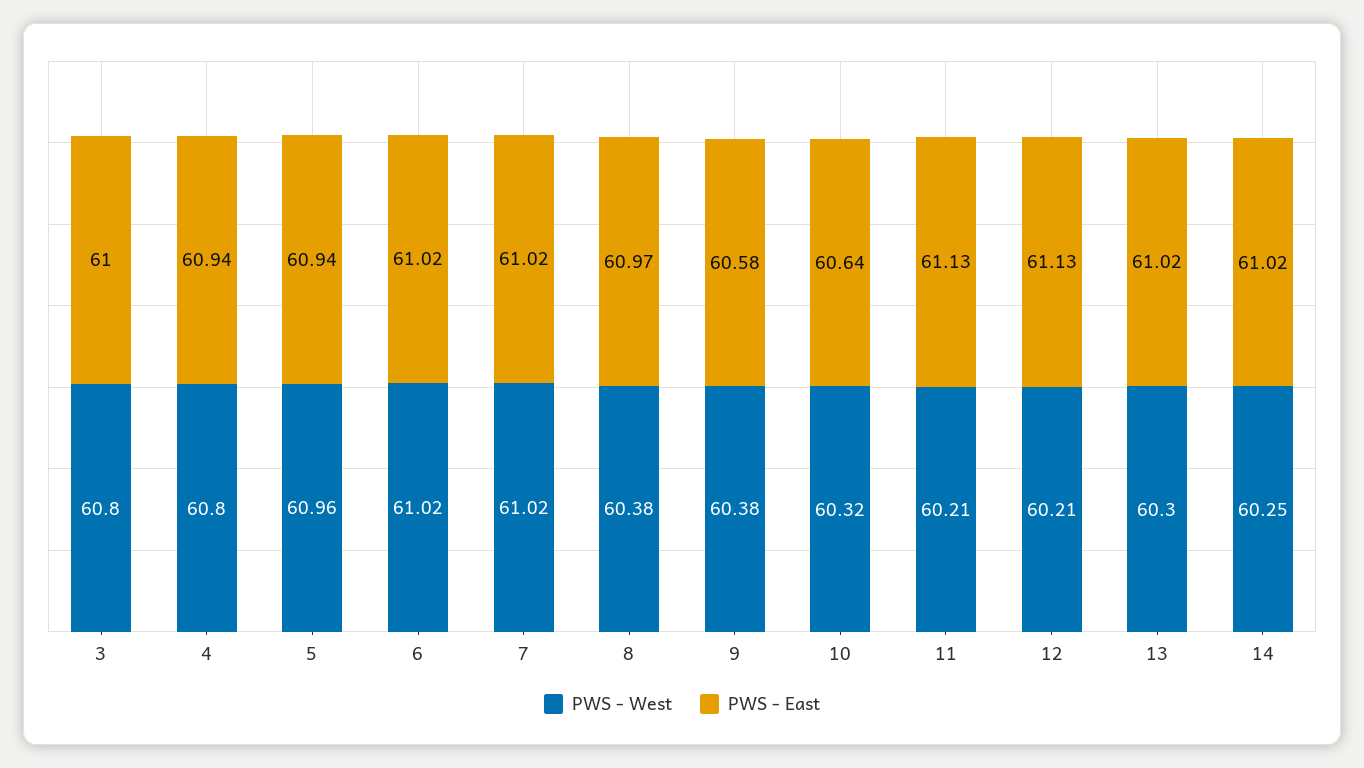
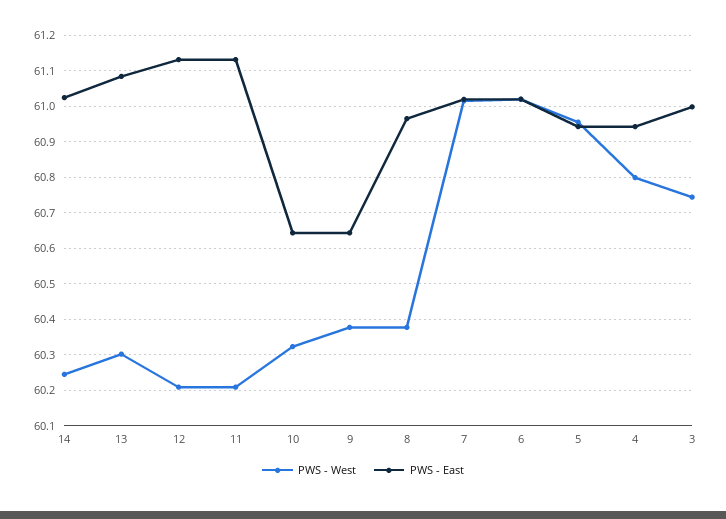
  {
    "PWS - West": {
-     "3": 60.8,
+     "3": 60.74,
      "4": 60.8,
      "5": 60.96,
      "6": 61.02,
      "7": 61.02,
      "8": 60.38,
      "9": 60.38,
      "10": 60.32,
      "11": 60.21,
      "12": 60.21,
      "13": 60.3,
      "14": 60.25
    },
    "PWS - East": {
      "3": 61,
      "4": 60.94,
      "5": 60.94,
      "6": 61.02,
      "7": 61.02,
      "8": 60.97,
-     "9": 60.58,
+     "9": 60.64,
      "10": 60.64,
      "11": 61.13,
      "12": 61.13,
-     "13": 61.02,
+     "13": 61.08,
      "14": 61.02
    }
  }

